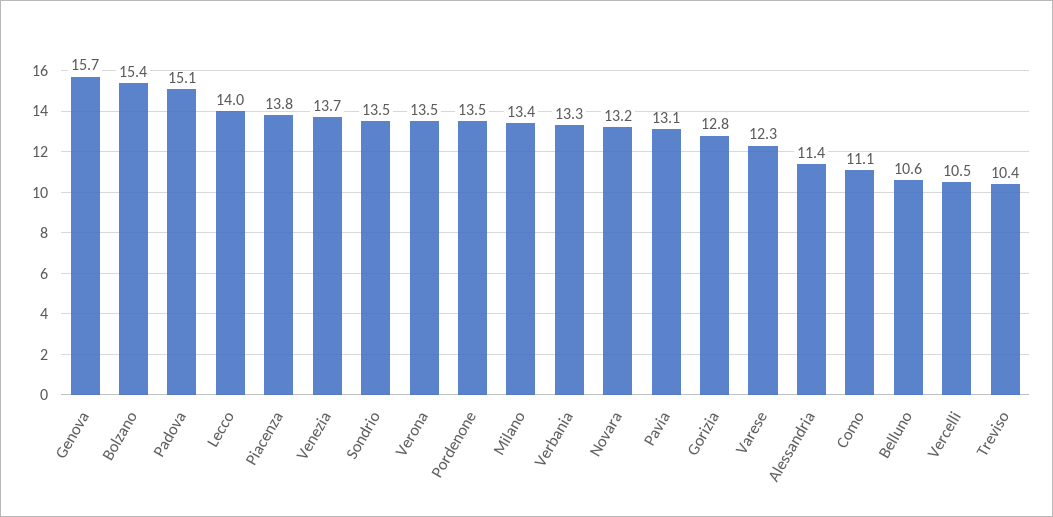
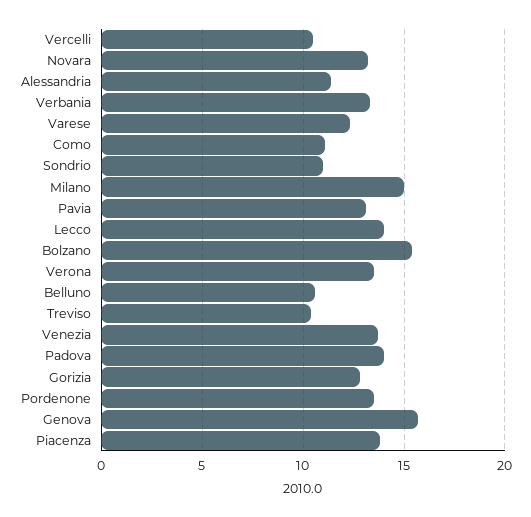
  {
    "Genova": 15.7,
    "Bolzano": 15.4,
-   "Padova": 15.1,
+   "Padova": 14,
    "Lecco": 14,
    "Piacenza": 13.8,
    "Venezia": 13.7,
-   "Sondrio": 13.5,
+   "Sondrio": 11,
    "Verona": 13.5,
    "Pordenone": 13.5,
-   "Milano": 13.4,
+   "Milano": 15,
    "Verbania": 13.3,
    "Novara": 13.2,
    "Pavia": 13.1,
    "Gorizia": 12.8,
    "Varese": 12.3,
    "Alessandria": 11.4,
    "Como": 11.1,
    "Belluno": 10.6,
    "Vercelli": 10.5,
    "Treviso": 10.4
  }

